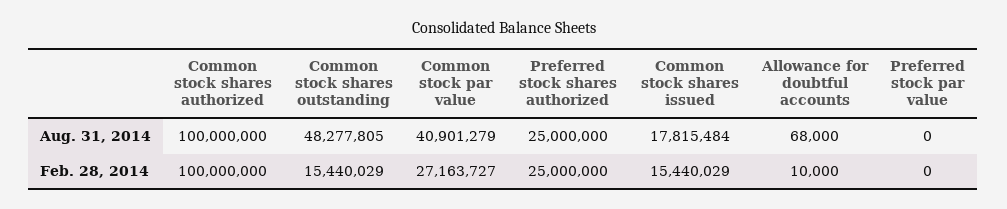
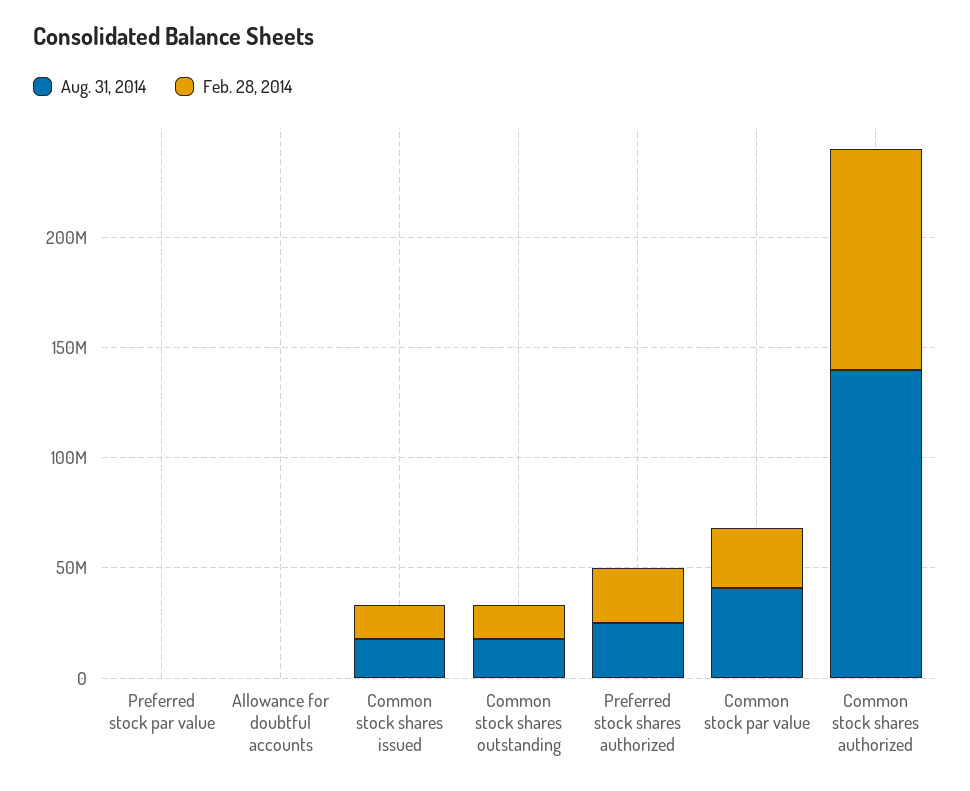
  {
    "Aug. 31, 2014": {
-     "Common stock shares authorized": 100000000,
+     "Common stock shares authorized": 140000000,
-     "Common stock shares outstanding": 48277805,
+     "Common stock shares outstanding": 20000000,
      "Common stock par value": 40901279,
      "Preferred stock shares authorized": 25000000,
      "Common stock shares issued": 17815484,
      "Allowance for doubtful accounts": 68000,
      "Preferred stock par value": 0
    },
    "Feb. 28, 2014": {
      "Common stock shares authorized": 100000000,
      "Common stock shares outstanding": 15440029,
      "Common stock par value": 27163727,
      "Preferred stock shares authorized": 25000000,
      "Common stock shares issued": 15440029,
      "Allowance for doubtful accounts": 10000,
      "Preferred stock par value": 0
    }
  }

